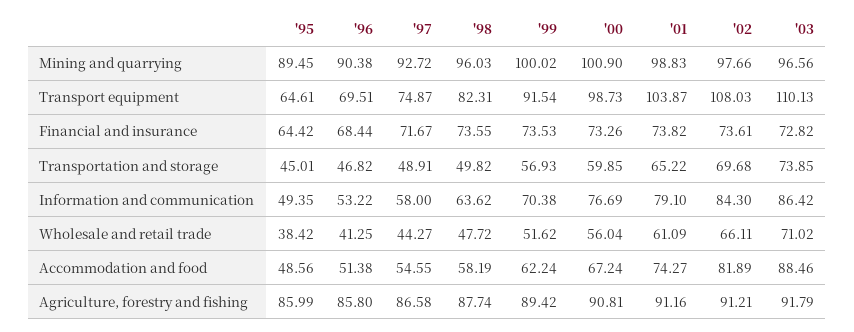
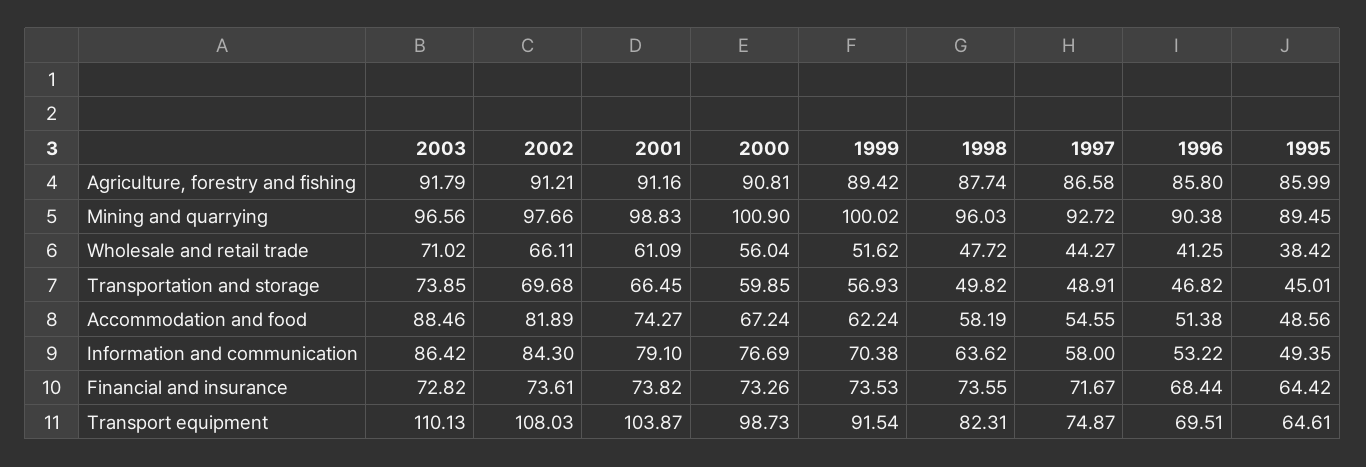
  {
    "'95": {
      "Mining and quarrying": 89.45,
      "Transport equipment": 64.61,
      "Financial and insurance": 64.42,
      "Transportation and storage": 45.01,
      "Information and communication": 49.35,
      "Wholesale and retail trade": 38.42,
      "Accommodation and food": 48.56,
      "Agriculture, forestry and fishing": 85.99
    },
    "'96": {
      "Mining and quarrying": 90.38,
      "Transport equipment": 69.51,
      "Financial and insurance": 68.44,
      "Transportation and storage": 46.82,
      "Information and communication": 53.22,
      "Wholesale and retail trade": 41.25,
      "Accommodation and food": 51.38,
      "Agriculture, forestry and fishing": 85.8
    },
    "'97": {
      "Mining and quarrying": 92.72,
      "Transport equipment": 74.87,
      "Financial and insurance": 71.67,
      "Transportation and storage": 48.91,
      "Information and communication": 58,
      "Wholesale and retail trade": 44.27,
      "Accommodation and food": 54.55,
      "Agriculture, forestry and fishing": 86.58
    },
    "'98": {
      "Mining and quarrying": 96.03,
      "Transport equipment": 82.31,
      "Financial and insurance": 73.55,
      "Transportation and storage": 49.82,
      "Information and communication": 63.62,
      "Wholesale and retail trade": 47.72,
      "Accommodation and food": 58.19,
      "Agriculture, forestry and fishing": 87.74
    },
    "'99": {
      "Mining and quarrying": 100.02,
      "Transport equipment": 91.54,
      "Financial and insurance": 73.53,
      "Transportation and storage": 56.93,
      "Information and communication": 70.38,
      "Wholesale and retail trade": 51.62,
      "Accommodation and food": 62.24,
      "Agriculture, forestry and fishing": 89.42
    },
    "'00": {
      "Mining and quarrying": 100.9,
      "Transport equipment": 98.73,
      "Financial and insurance": 73.26,
      "Transportation and storage": 59.85,
      "Information and communication": 76.69,
      "Wholesale and retail trade": 56.04,
      "Accommodation and food": 67.24,
      "Agriculture, forestry and fishing": 90.81
    },
    "'01": {
      "Mining and quarrying": 98.83,
      "Transport equipment": 103.87,
      "Financial and insurance": 73.82,
-     "Transportation and storage": 65.22,
+     "Transportation and storage": 66.45,
      "Information and communication": 79.1,
      "Wholesale and retail trade": 61.09,
      "Accommodation and food": 74.27,
      "Agriculture, forestry and fishing": 91.16
    },
    "'02": {
      "Mining and quarrying": 97.66,
      "Transport equipment": 108.03,
      "Financial and insurance": 73.61,
      "Transportation and storage": 69.68,
      "Information and communication": 84.3,
      "Wholesale and retail trade": 66.11,
      "Accommodation and food": 81.89,
      "Agriculture, forestry and fishing": 91.21
    },
    "'03": {
      "Mining and quarrying": 96.56,
      "Transport equipment": 110.13,
      "Financial and insurance": 72.82,
      "Transportation and storage": 73.85,
      "Information and communication": 86.42,
      "Wholesale and retail trade": 71.02,
      "Accommodation and food": 88.46,
      "Agriculture, forestry and fishing": 91.79
    }
  }

